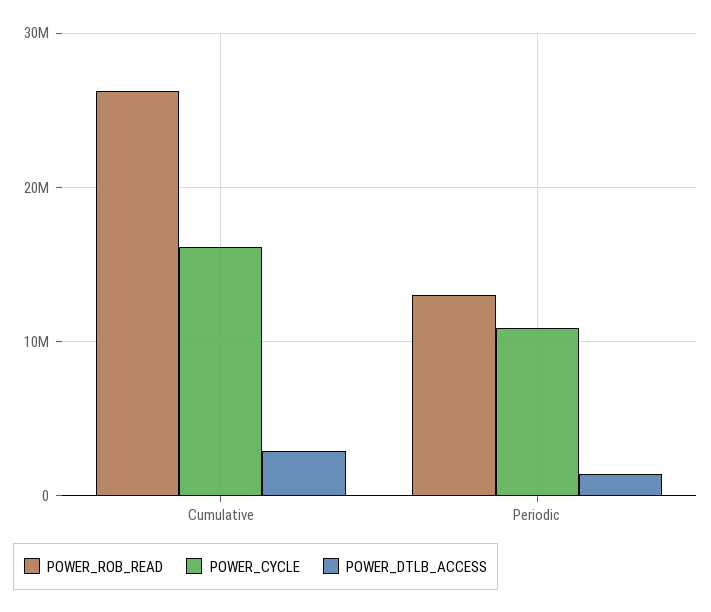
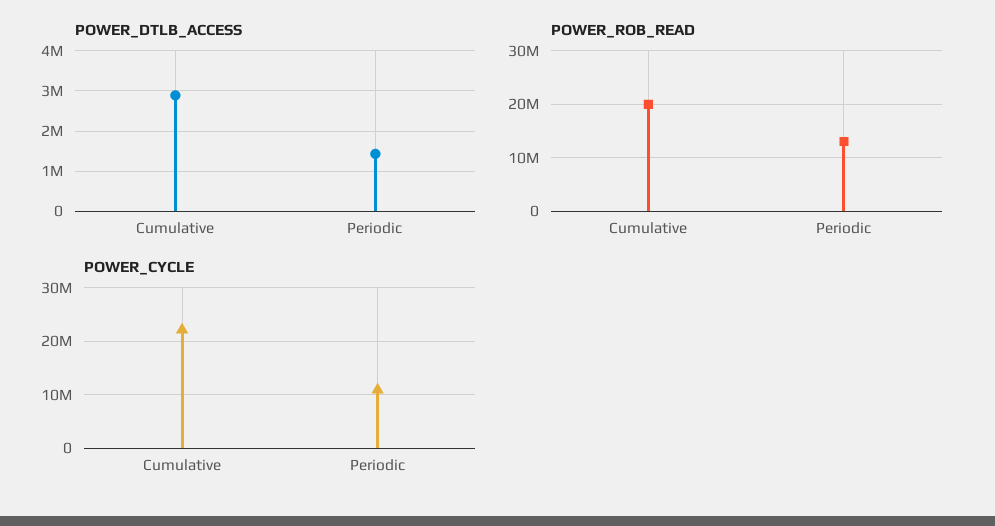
  {
    "POWER_ROB_READ": {
-     "Cumulative": 26000000,
+     "Cumulative": 20000000,
      "Periodic": 13000000
    },
    "POWER_CYCLE": {
-     "Cumulative": 16000000,
+     "Cumulative": 22000000,
      "Periodic": 11000000
    },
    "POWER_DTLB_ACCESS": {
      "Cumulative": 2800000,
      "Periodic": 1400000
    }
  }

